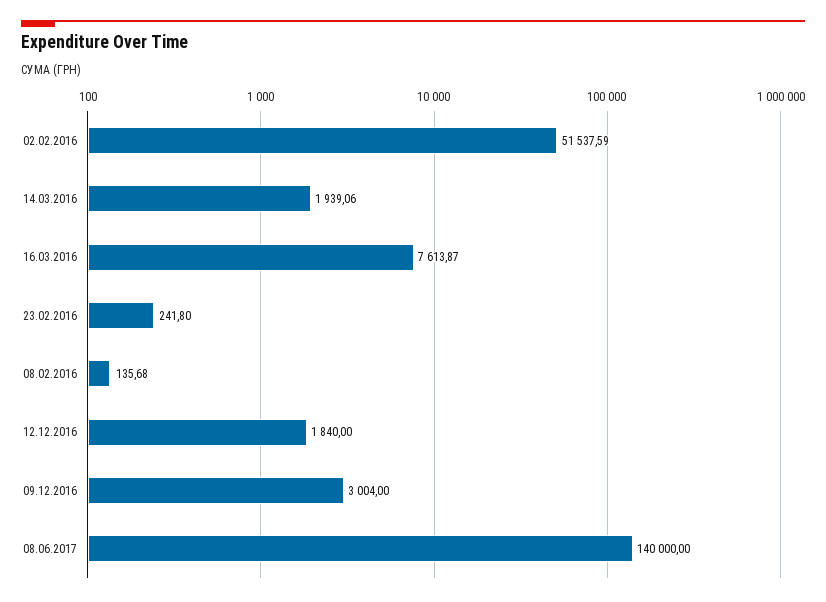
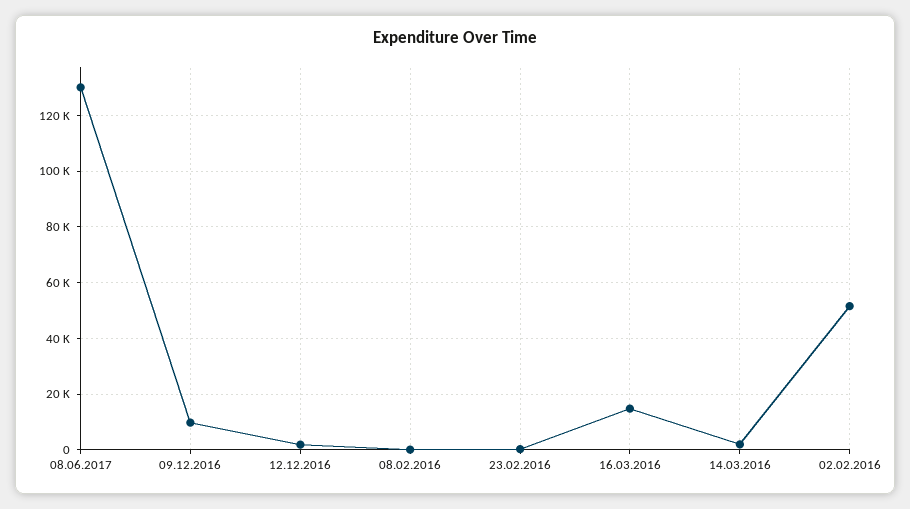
  {
    "02.02.2016": 51537.59,
    "14.03.2016": 1939.06,
-   "16.03.2016": 7613.87,
+   "16.03.2016": 15000,
    "23.02.2016": 241.8,
    "08.02.2016": 135.68,
    "12.12.2016": 1840,
-   "09.12.2016": 3004,
+   "09.12.2016": 10000,
-   "08.06.2017": 140000
+   "08.06.2017": 130000
  }

